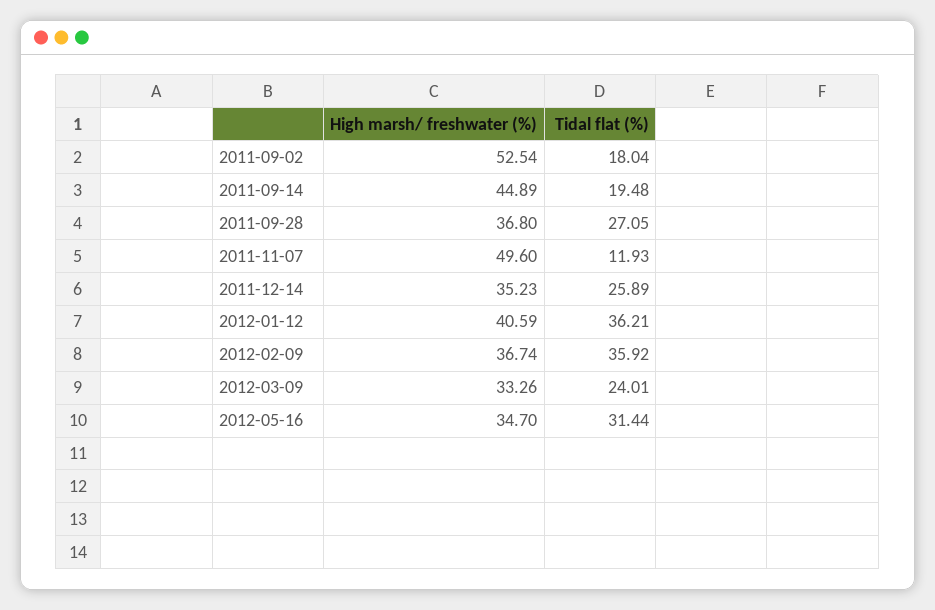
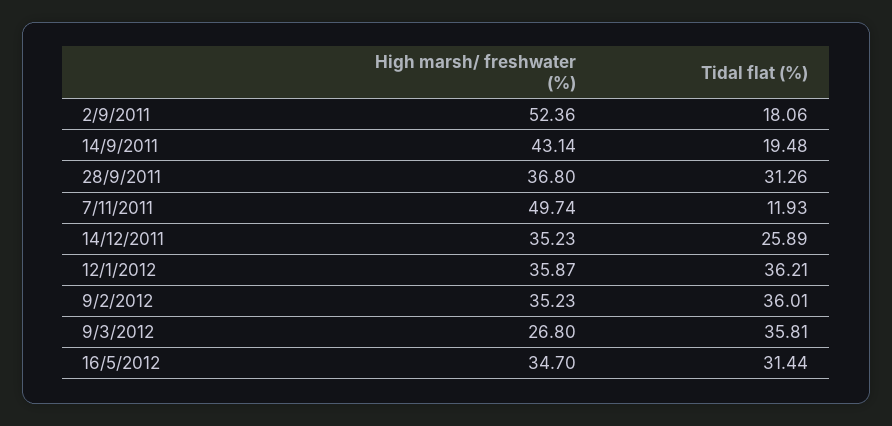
  {
    "High marsh/ freshwater (%)": {
-     "2011-09-02": 52.54,
+     "2011-09-02": 52.36,
-     "2011-09-14": 44.89,
+     "2011-09-14": 43.14,
      "2011-09-28": 36.8,
-     "2011-11-07": 49.6,
+     "2011-11-07": 49.74,
      "2011-12-14": 35.23,
-     "2012-01-12": 40.59,
+     "2012-01-12": 35.87,
-     "2012-02-09": 36.74,
+     "2012-02-09": 35.23,
-     "2012-03-09": 33.26,
+     "2012-03-09": 26.8,
      "2012-05-16": 34.7
    },
    "Tidal flat (%)": {
-     "2011-09-02": 18.04,
+     "2011-09-02": 18.06,
      "2011-09-14": 19.48,
-     "2011-09-28": 27.05,
+     "2011-09-28": 31.26,
      "2011-11-07": 11.93,
      "2011-12-14": 25.89,
      "2012-01-12": 36.21,
-     "2012-02-09": 35.92,
+     "2012-02-09": 36.01,
-     "2012-03-09": 24.01,
+     "2012-03-09": 35.81,
      "2012-05-16": 31.44
    }
  }

